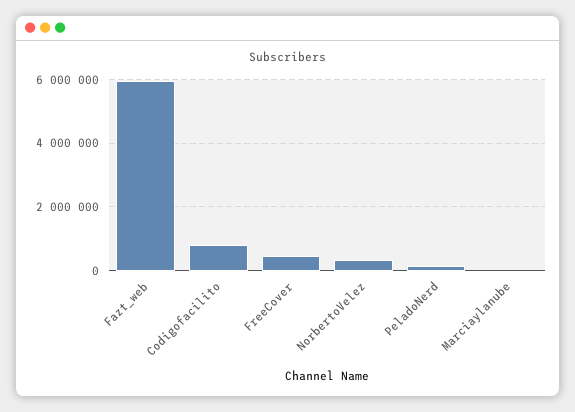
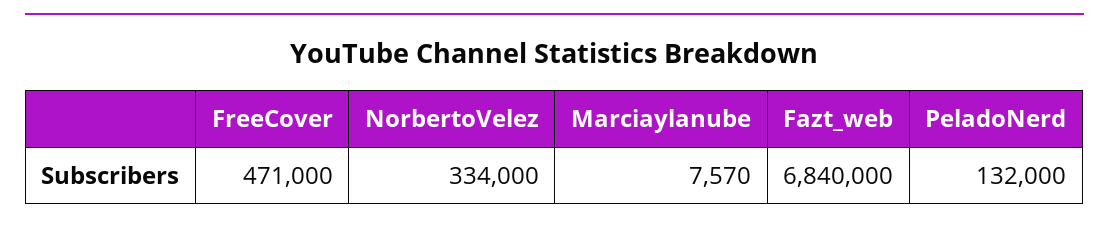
  {
-   "Fazt_web": 6000000,
+   "Fazt_web": 6840000,
-   "Codigofacilito": 800000,
    "FreeCover": 471000,
    "NorbertoVelez": 334000,
    "PeladoNerd": 132000,
    "Marciaylanube": 7570
  }

